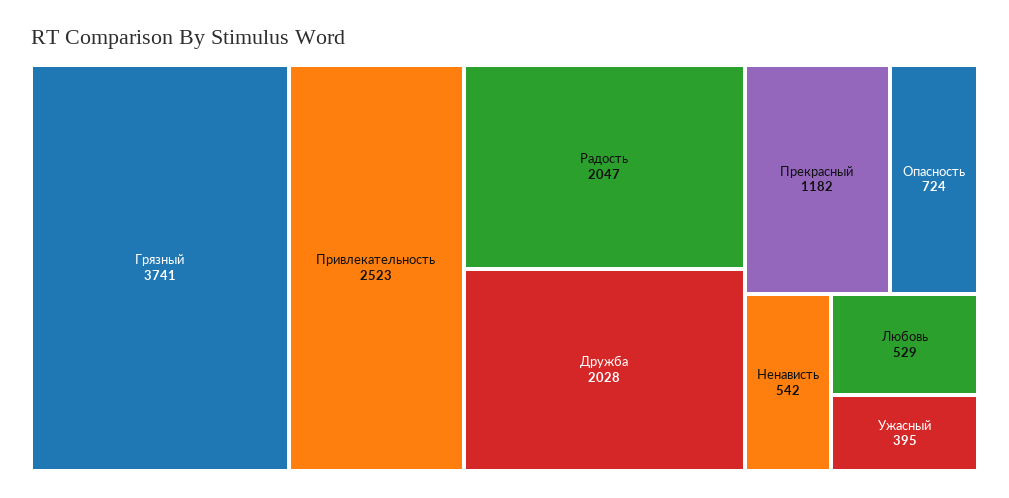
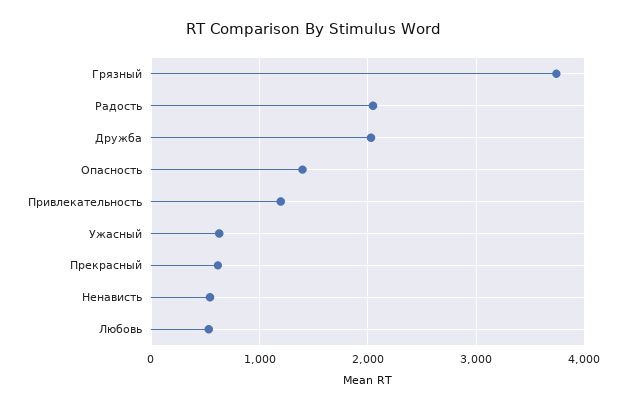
  {
    "Грязный": 3741,
-   "Привлекательность": 2523,
+   "Привлекательность": 1200,
    "Радость": 2047,
    "Дружба": 2028,
-   "Прекрасный": 1182,
+   "Прекрасный": 600,
-   "Опасность": 724,
+   "Опасность": 1400,
    "Ненависть": 542,
    "Любовь": 529,
-   "Ужасный": 395
+   "Ужасный": 600
  }

